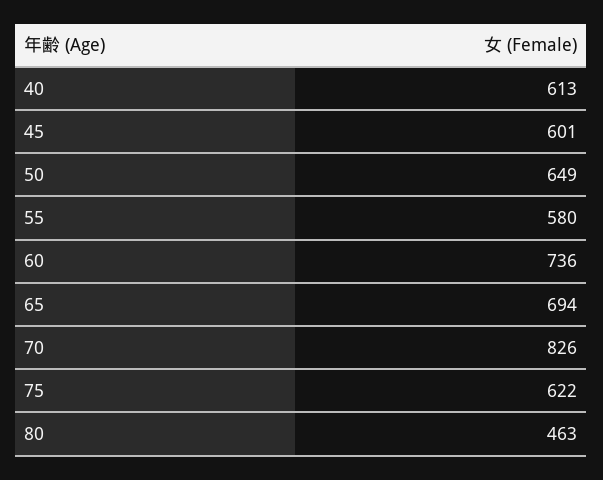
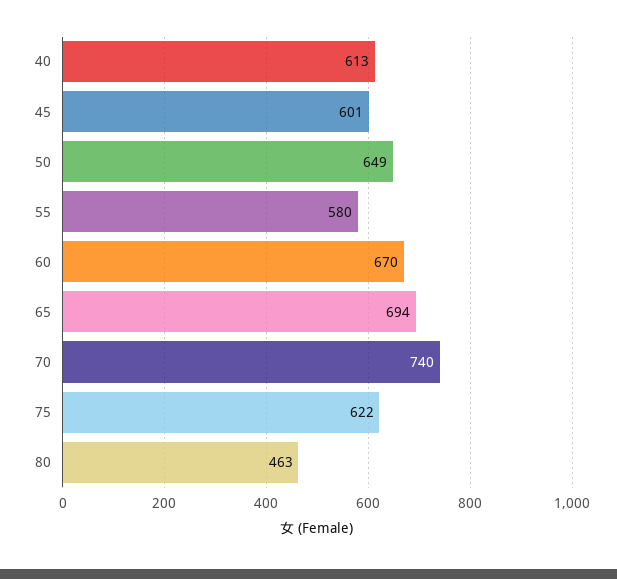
  {
    "40": 613,
    "45": 601,
    "50": 649,
    "55": 580,
-   "60": 736,
+   "60": 670,
    "65": 694,
-   "70": 826,
+   "70": 740,
    "75": 622,
    "80": 463
  }

